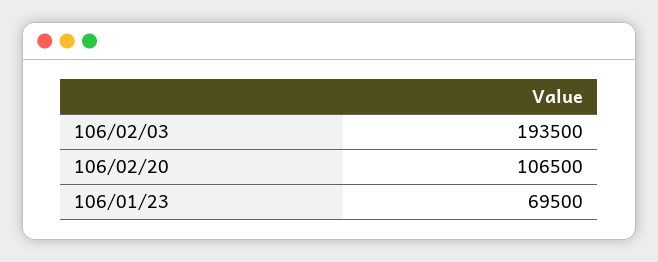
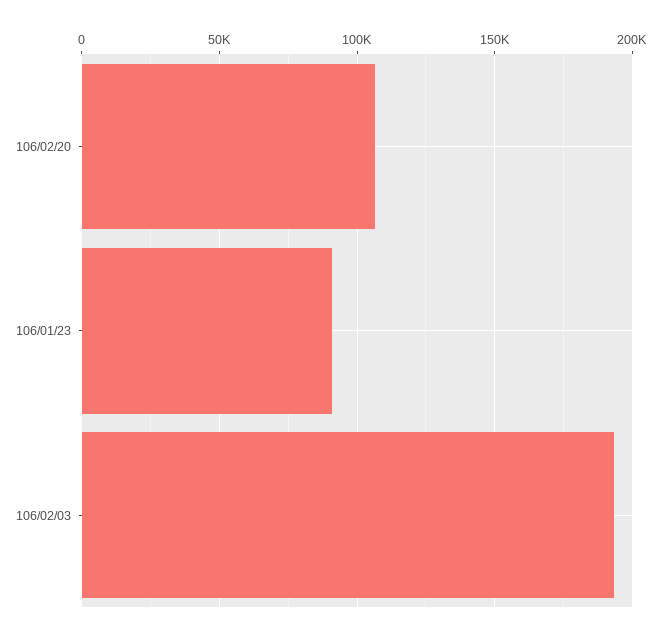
  {
    "106/02/03": 193500,
    "106/02/20": 106500,
-   "106/01/23": 69500
+   "106/01/23": 90000
  }

